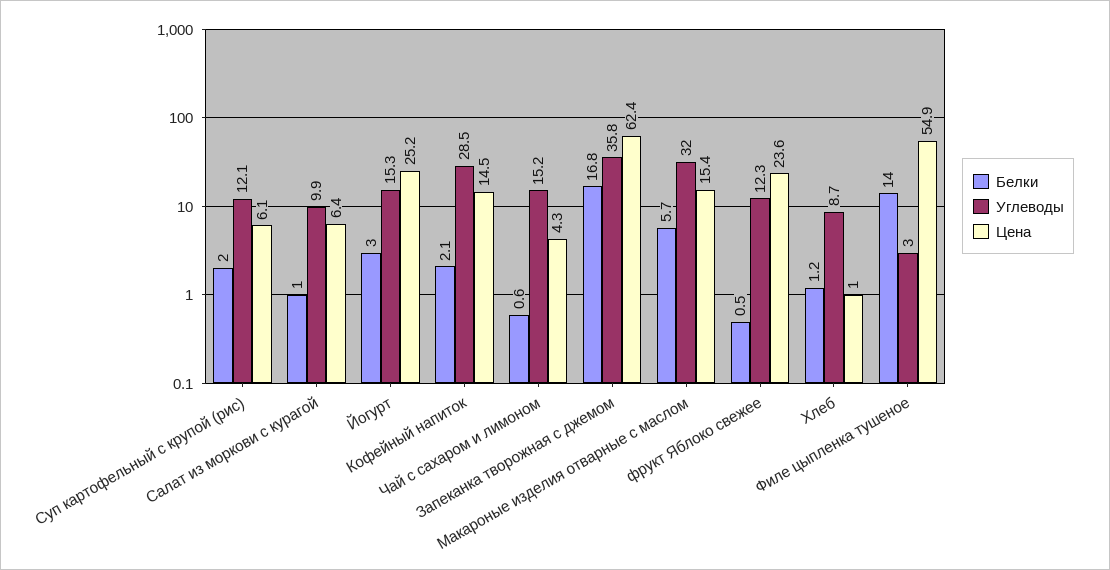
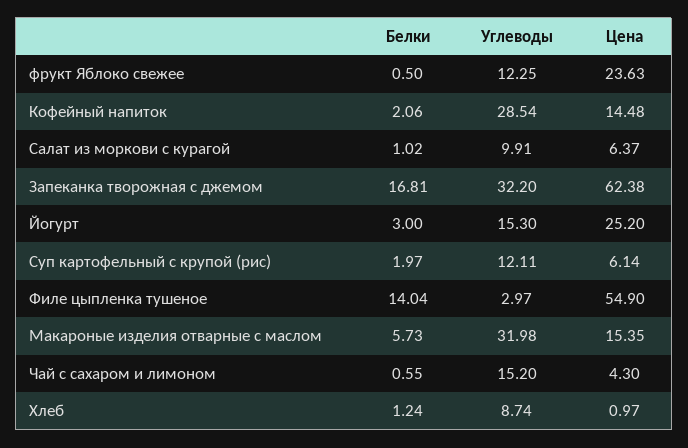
  {
    "Белки": {
      "Суп картофельный с крупой (рис)": 1.97,
      "Салат из моркови с курагой": 1.02,
      "Йогурт": 3,
      "Кофейный напиток": 2.06,
      "Чай с сахаром и лимоном": 0.55,
      "Запеканка творожная с джемом": 16.81,
      "Макароные изделия отварные с маслом": 5.73,
      "фрукт Яблоко свежее": 0.5,
      "Хлеб": 1.24,
      "Филе цыпленка тушеное": 14.04
    },
    "Углеводы": {
      "Суп картофельный с крупой (рис)": 12.11,
      "Салат из моркови с курагой": 9.91,
      "Йогурт": 15.3,
      "Кофейный напиток": 28.54,
      "Чай с сахаром и лимоном": 15.2,
-     "Запеканка творожная с джемом": 35.8,
+     "Запеканка творожная с джемом": 32.2,
      "Макароные изделия отварные с маслом": 31.98,
      "фрукт Яблоко свежее": 12.25,
      "Хлеб": 8.74,
      "Филе цыпленка тушеное": 2.97
    },
    "Цена": {
      "Суп картофельный с крупой (рис)": 6.14,
      "Салат из моркови с курагой": 6.37,
      "Йогурт": 25.2,
      "Кофейный напиток": 14.48,
      "Чай с сахаром и лимоном": 4.3,
      "Запеканка творожная с джемом": 62.38,
      "Макароные изделия отварные с маслом": 15.35,
      "фрукт Яблоко свежее": 23.63,
      "Хлеб": 0.97,
      "Филе цыпленка тушеное": 54.9
    }
  }

